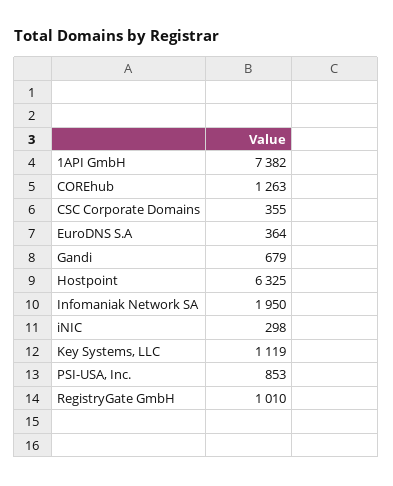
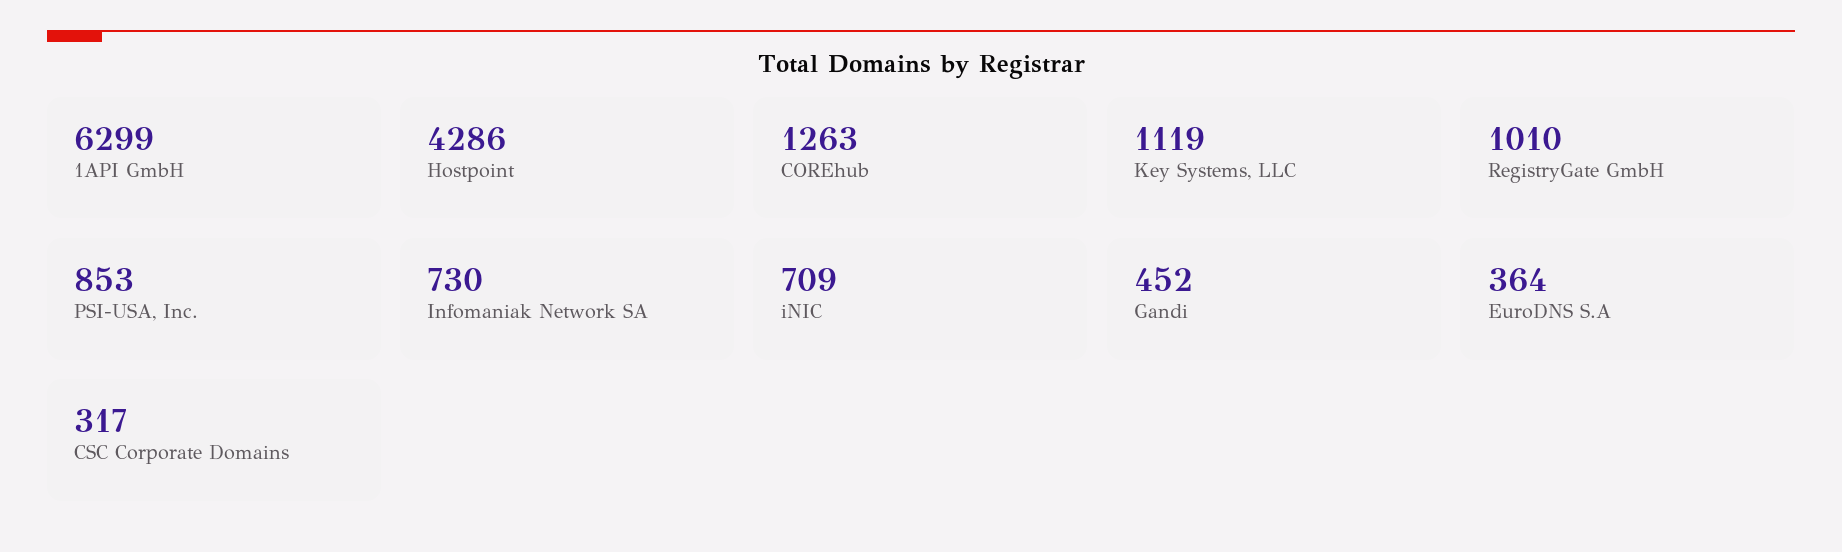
  {
-   "1API GmbH": 7382,
+   "1API GmbH": 6299,
    "COREhub": 1263,
-   "CSC Corporate Domains": 355,
+   "CSC Corporate Domains": 317,
    "EuroDNS S.A": 364,
-   "Gandi": 679,
+   "Gandi": 452,
-   "Hostpoint": 6325,
+   "Hostpoint": 4286,
-   "Infomaniak Network SA": 1950,
+   "Infomaniak Network SA": 730,
-   "iNIC": 298,
+   "iNIC": 709,
    "Key Systems, LLC": 1119,
    "PSI-USA, Inc.": 853,
    "RegistryGate GmbH": 1010
  }

